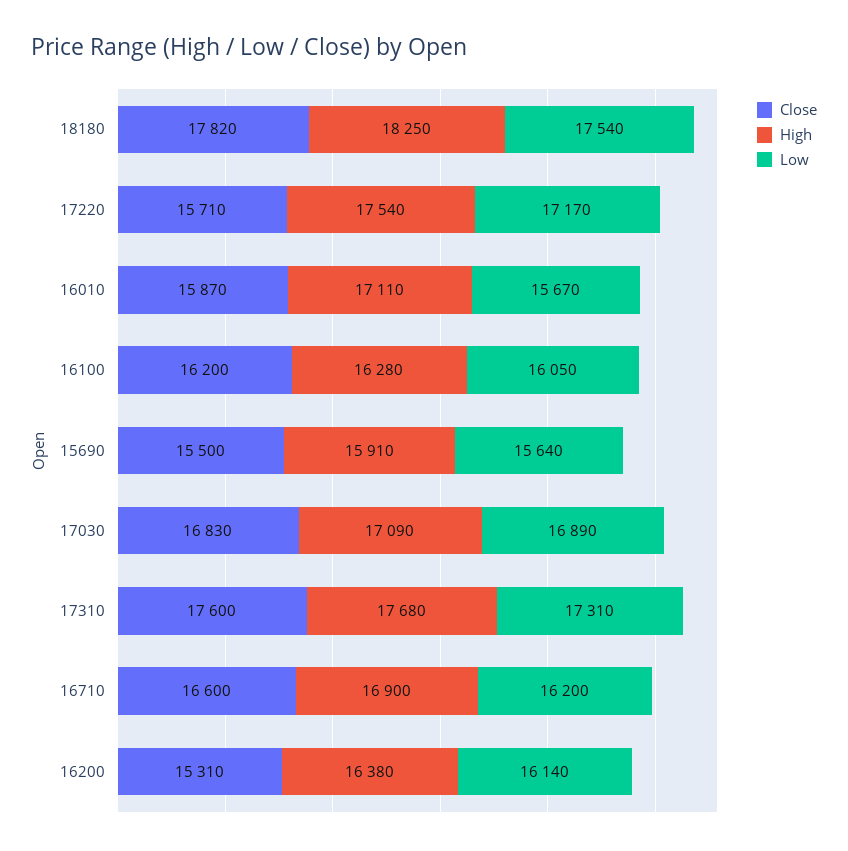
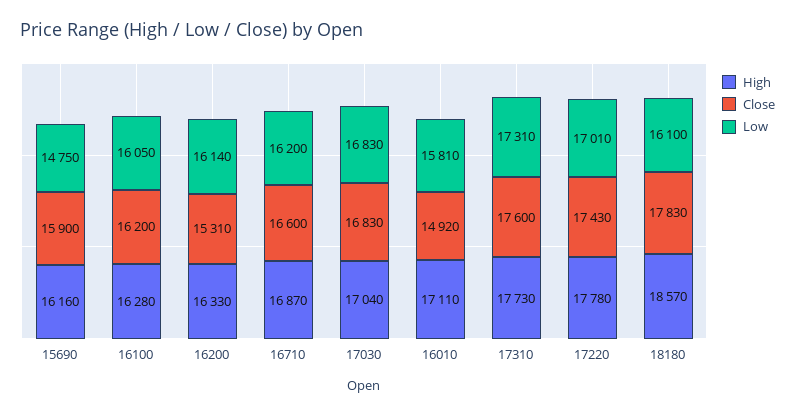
  {
    "Close": {
-     "18180": 17820,
+     "18180": 17830,
-     "17220": 15710,
+     "17220": 17430,
-     "16010": 15870,
+     "16010": 14920,
      "16100": 16200,
-     "15690": 15500,
+     "15690": 15900,
      "17030": 16830,
      "17310": 17600,
      "16710": 16600,
      "16200": 15310
    },
    "High": {
-     "18180": 18250,
+     "18180": 18570,
-     "17220": 17540,
+     "17220": 17780,
      "16010": 17110,
      "16100": 16280,
-     "15690": 15910,
+     "15690": 16160,
-     "17030": 17090,
+     "17030": 17040,
-     "17310": 17680,
+     "17310": 17730,
-     "16710": 16900,
+     "16710": 16870,
-     "16200": 16380
+     "16200": 16330
    },
    "Low": {
-     "18180": 17540,
+     "18180": 16100,
-     "17220": 17170,
+     "17220": 17010,
-     "16010": 15670,
+     "16010": 15810,
      "16100": 16050,
-     "15690": 15640,
+     "15690": 14750,
-     "17030": 16890,
+     "17030": 16830,
      "17310": 17310,
      "16710": 16200,
      "16200": 16140
    }
  }

